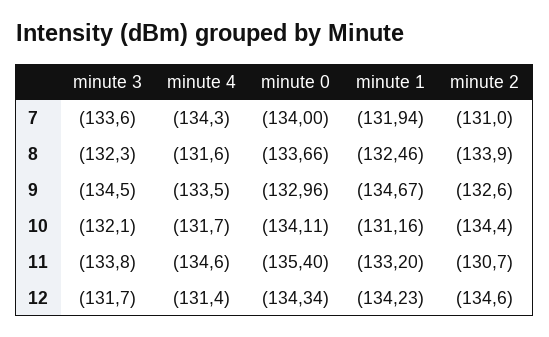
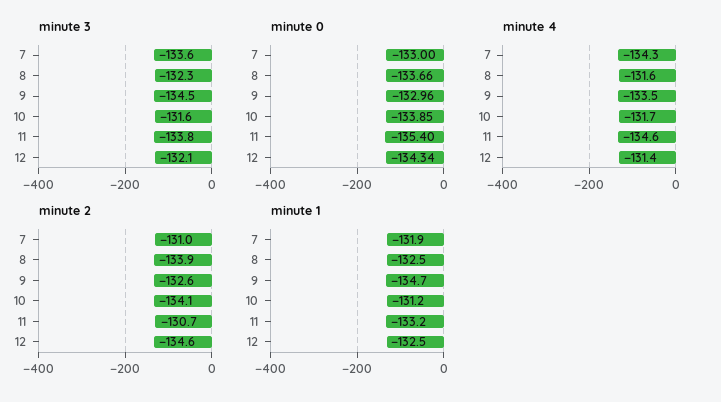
  {
    "minute 3": {
      "7": -133.6,
      "8": -132.3,
      "9": -134.5,
-     "10": -132.1,
+     "10": -131.6,
      "11": -133.8,
-     "12": -131.7
+     "12": -132.1
    },
    "minute 4": {
      "7": -134.3,
      "8": -131.6,
      "9": -133.5,
      "10": -131.7,
      "11": -134.6,
      "12": -131.4
    },
    "minute 0": {
-     "7": -134,
+     "7": -133,
      "8": -133.66,
      "9": -132.96,
-     "10": -134.11,
+     "10": -133.85,
      "11": -135.4,
      "12": -134.34
    },
    "minute 1": {
      "7": -131.94,
      "8": -132.46,
      "9": -134.67,
      "10": -131.16,
      "11": -133.2,
-     "12": -134.23
+     "12": -132.5
    },
    "minute 2": {
      "7": -131,
      "8": -133.9,
      "9": -132.6,
-     "10": -134.4,
+     "10": -134.1,
      "11": -130.7,
      "12": -134.6
    }
  }

